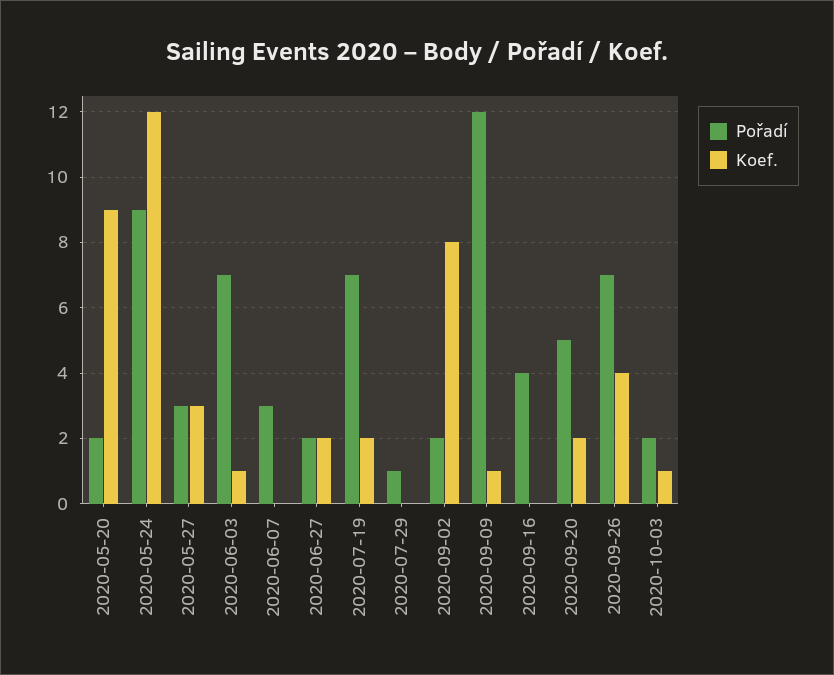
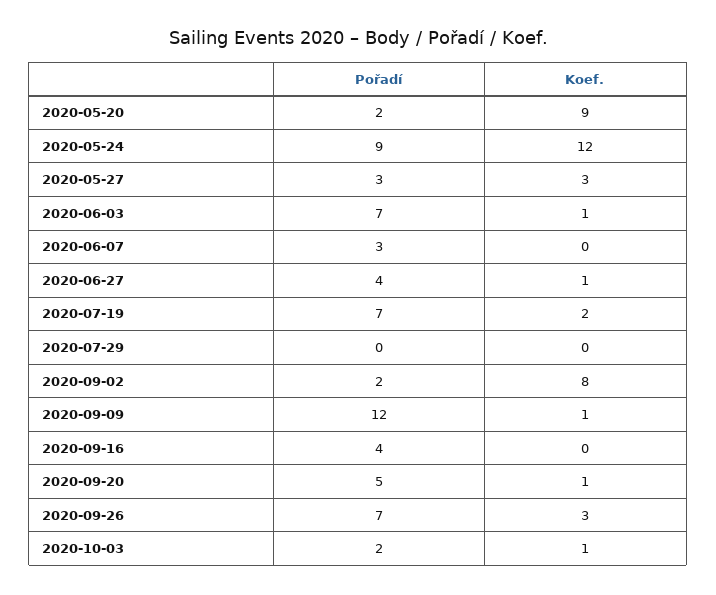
  {
    "Pořadí": {
      "2020-05-20": 2,
      "2020-05-24": 9,
      "2020-05-27": 3,
      "2020-06-03": 7,
      "2020-06-07": 3,
-     "2020-06-27": 2,
+     "2020-06-27": 4,
      "2020-07-19": 7,
-     "2020-07-29": 1,
+     "2020-07-29": 0,
      "2020-09-02": 2,
      "2020-09-09": 12,
      "2020-09-16": 4,
      "2020-09-20": 5,
      "2020-09-26": 7,
      "2020-10-03": 2
    },
    "Koef.": {
      "2020-05-20": 9,
      "2020-05-24": 12,
      "2020-05-27": 3,
      "2020-06-03": 1,
      "2020-06-07": 0,
-     "2020-06-27": 2,
+     "2020-06-27": 1,
      "2020-07-19": 2,
      "2020-07-29": 0,
      "2020-09-02": 8,
      "2020-09-09": 1,
      "2020-09-16": 0,
-     "2020-09-20": 2,
+     "2020-09-20": 1,
-     "2020-09-26": 4,
+     "2020-09-26": 3,
      "2020-10-03": 1
    }
  }

